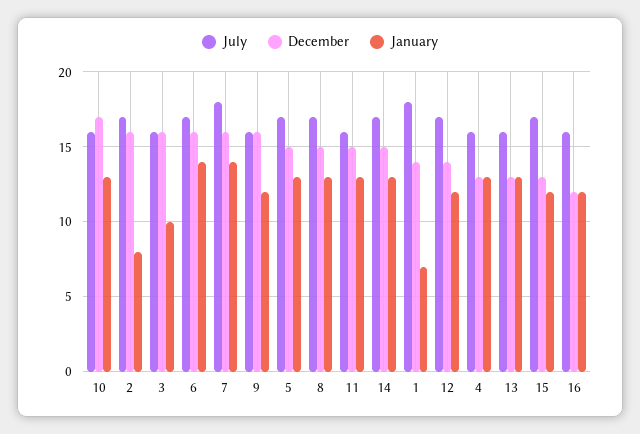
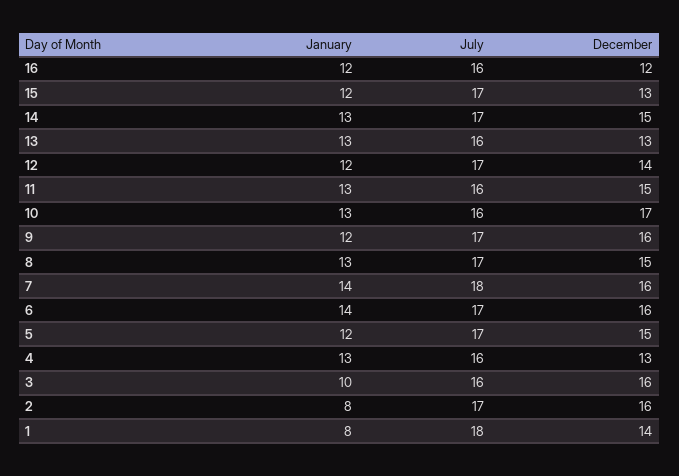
  {
    "July": {
      "10": 16,
      "2": 17,
      "3": 16,
      "6": 17,
      "7": 18,
-     "9": 16,
+     "9": 17,
      "5": 17,
      "8": 17,
      "11": 16,
      "14": 17,
      "1": 18,
      "12": 17,
      "4": 16,
      "13": 16,
      "15": 17,
      "16": 16
    },
    "December": {
      "10": 17,
      "2": 16,
      "3": 16,
      "6": 16,
      "7": 16,
      "9": 16,
      "5": 15,
      "8": 15,
      "11": 15,
      "14": 15,
      "1": 14,
      "12": 14,
      "4": 13,
      "13": 13,
      "15": 13,
      "16": 12
    },
    "January": {
      "10": 13,
      "2": 8,
      "3": 10,
      "6": 14,
      "7": 14,
      "9": 12,
-     "5": 13,
+     "5": 12,
      "8": 13,
      "11": 13,
      "14": 13,
-     "1": 7,
+     "1": 8,
      "12": 12,
      "4": 13,
      "13": 13,
      "15": 12,
      "16": 12
    }
  }

